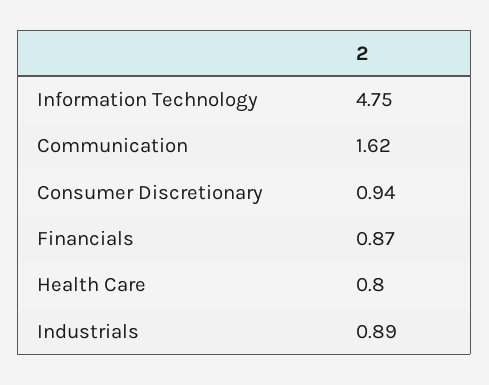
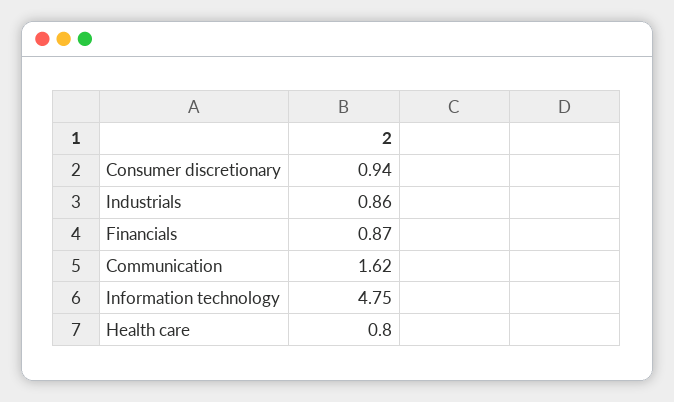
  {
    "Information Technology": 4.75,
    "Communication": 1.62,
    "Consumer Discretionary": 0.94,
    "Financials": 0.87,
    "Health Care": 0.8,
-   "Industrials": 0.89
+   "Industrials": 0.86
  }

